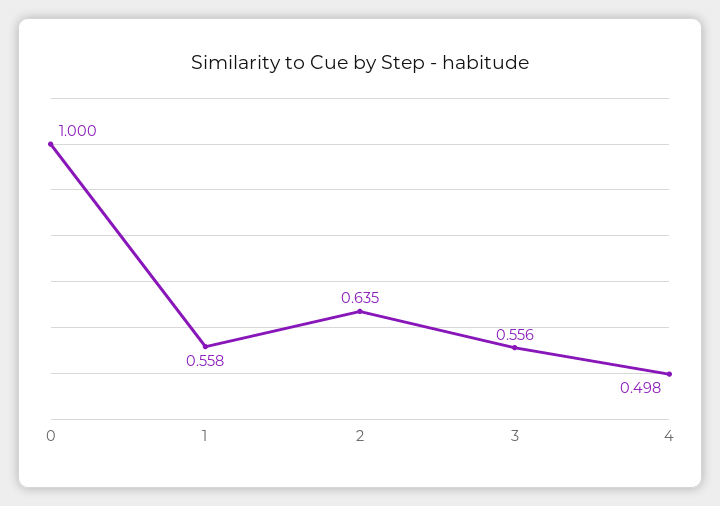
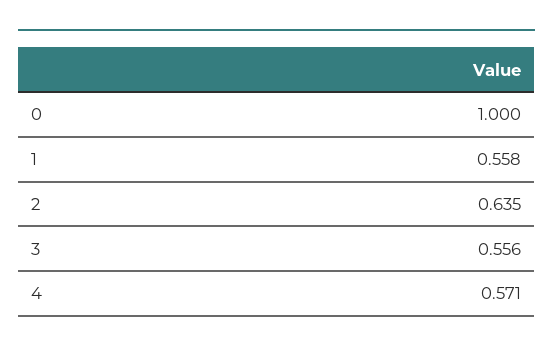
  {
    "0": 1,
    "1": 0.558,
    "2": 0.635,
    "3": 0.556,
-   "4": 0.498
+   "4": 0.571
  }

